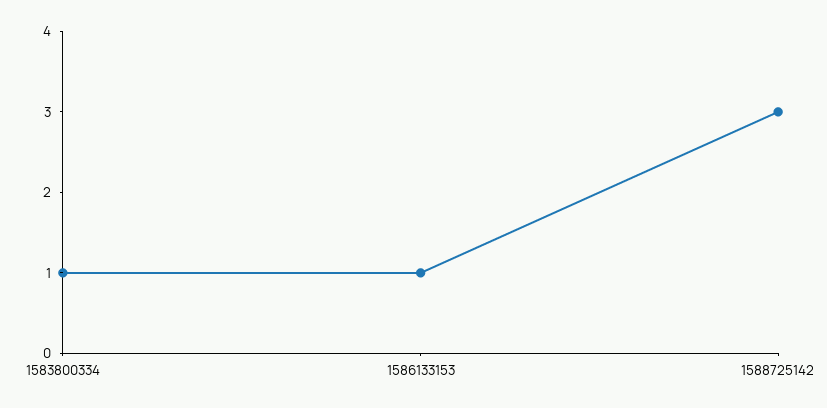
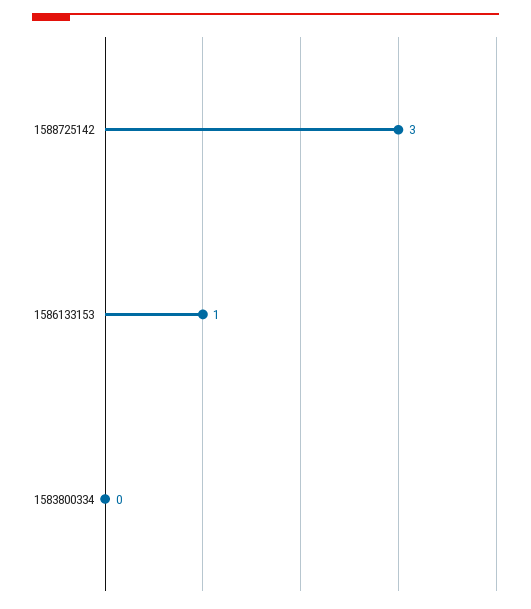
  {
-   "1583800334": 1,
+   "1583800334": 0,
    "1586133153": 1,
    "1588725142": 3
  }

